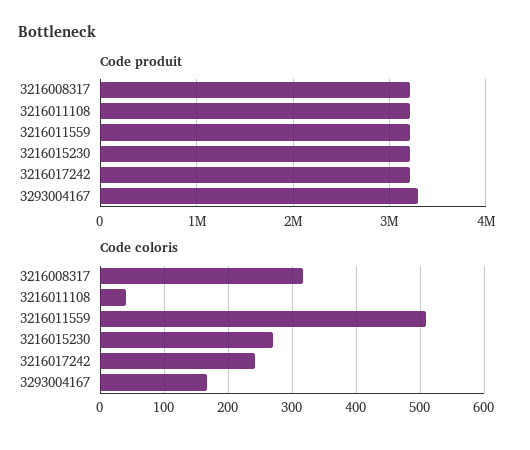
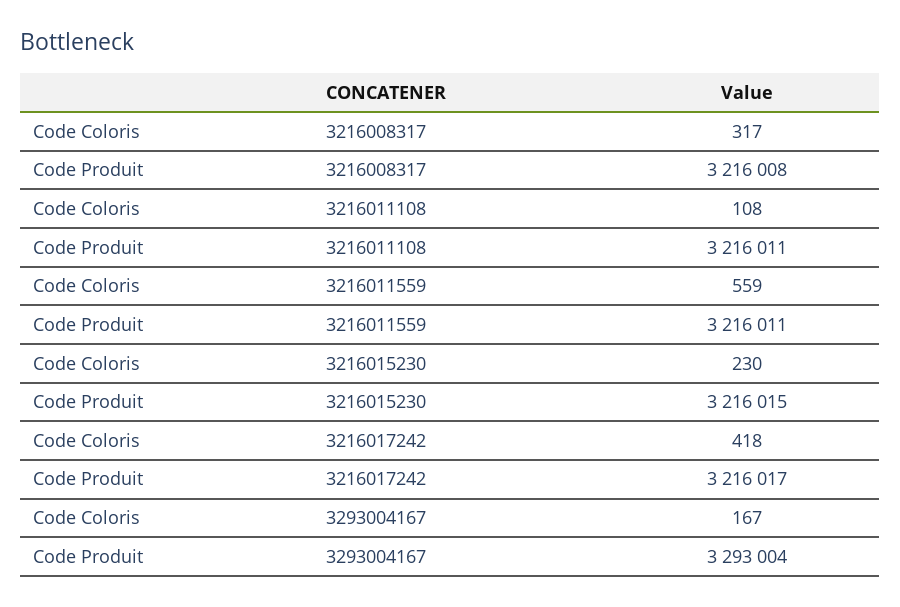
  {
    "Code produit": {
      "3216008317": 3216008,
      "3216011108": 3216011,
      "3216011559": 3216011,
      "3216015230": 3216015,
      "3216017242": 3216017,
      "3293004167": 3293004
    },
    "Code coloris": {
      "3216008317": 317,
-     "3216011108": 40,
+     "3216011108": 108,
-     "3216011559": 510,
+     "3216011559": 559,
-     "3216015230": 270,
+     "3216015230": 230,
-     "3216017242": 240,
+     "3216017242": 418,
      "3293004167": 167
    }
  }

